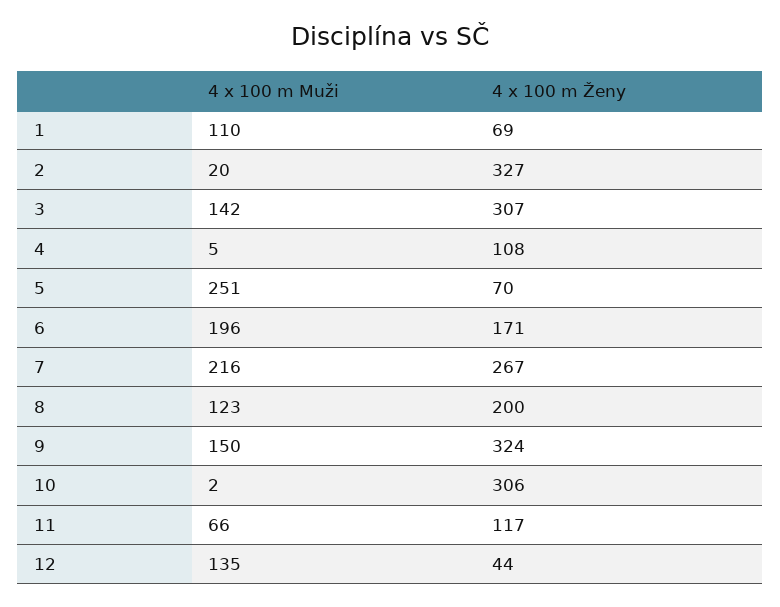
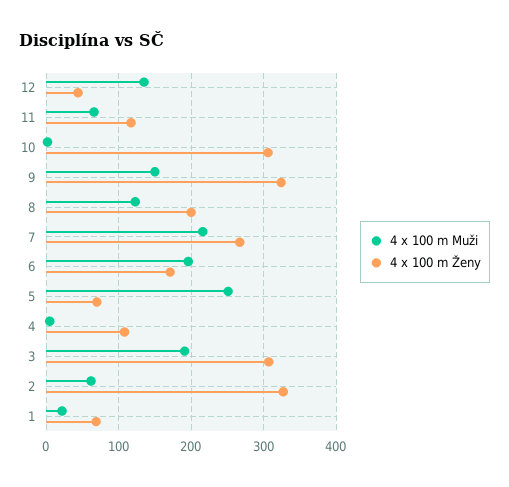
  {
    "4 x 100 m Muži": {
-     "1": 110,
+     "1": 20,
-     "2": 20,
+     "2": 60,
-     "3": 142,
+     "3": 190,
      "4": 5,
      "5": 251,
      "6": 196,
      "7": 216,
      "8": 123,
      "9": 150,
      "10": 2,
      "11": 66,
      "12": 135
    },
    "4 x 100 m Ženy": {
      "1": 69,
      "2": 327,
      "3": 307,
      "4": 108,
      "5": 70,
      "6": 171,
      "7": 267,
      "8": 200,
      "9": 324,
      "10": 306,
      "11": 117,
      "12": 44
    }
  }

